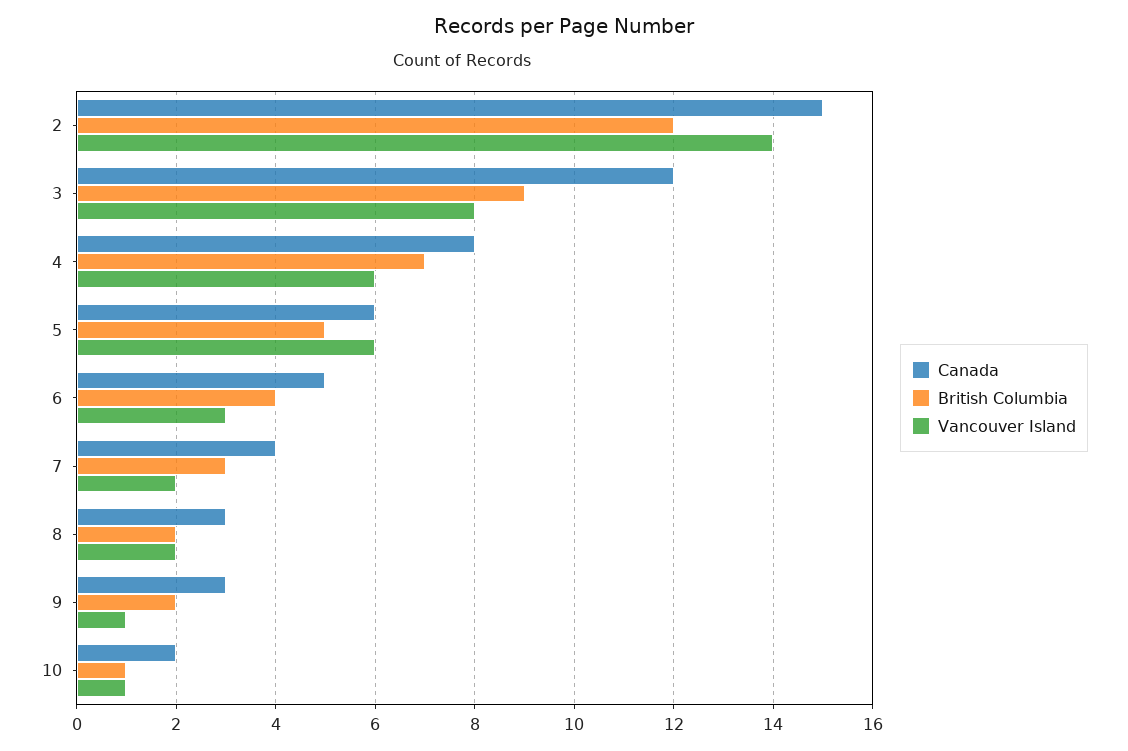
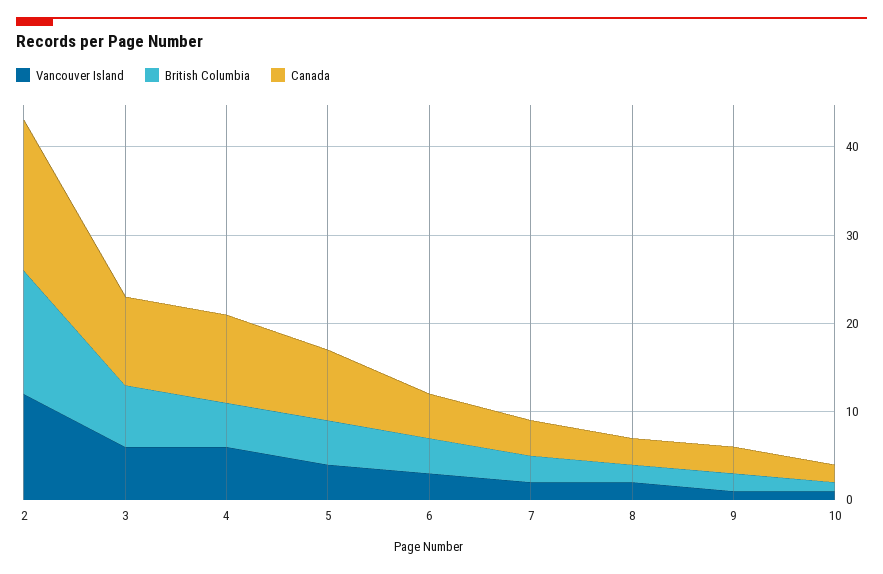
  {
    "Canada": {
-     "2": 15,
+     "2": 17,
-     "3": 12,
+     "3": 10,
-     "4": 8,
+     "4": 10,
-     "5": 6,
+     "5": 8,
      "6": 5,
      "7": 4,
      "8": 3,
      "9": 3,
      "10": 2
    },
    "British Columbia": {
-     "2": 12,
+     "2": 14,
-     "3": 9,
+     "3": 7,
-     "4": 7,
+     "4": 5,
      "5": 5,
      "6": 4,
      "7": 3,
      "8": 2,
      "9": 2,
      "10": 1
    },
    "Vancouver Island": {
-     "2": 14,
+     "2": 12,
-     "3": 8,
+     "3": 6,
      "4": 6,
-     "5": 6,
+     "5": 4,
      "6": 3,
      "7": 2,
      "8": 2,
      "9": 1,
      "10": 1
    }
  }

